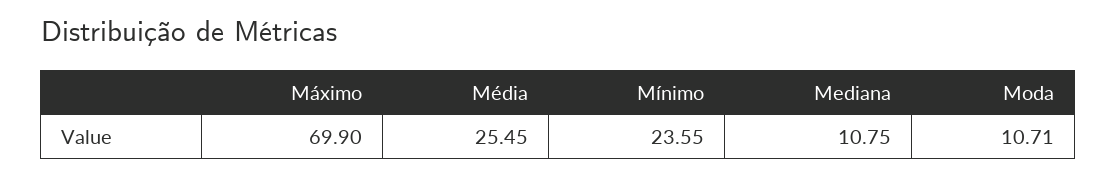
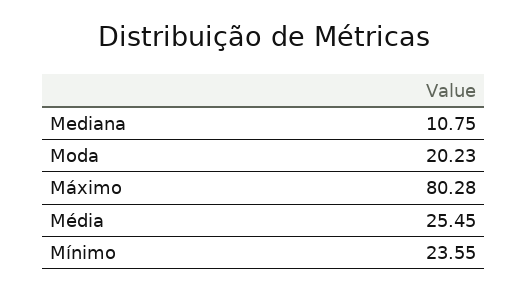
  {
-   "Máximo": 69.9,
+   "Máximo": 80.28,
    "Média": 25.45,
    "Mínimo": 23.55,
    "Mediana": 10.75,
-   "Moda": 10.71
+   "Moda": 20.23
  }

